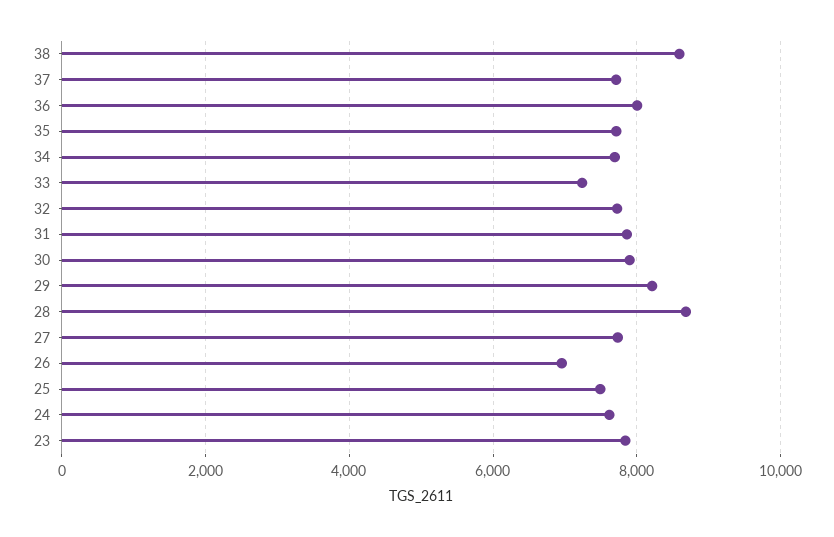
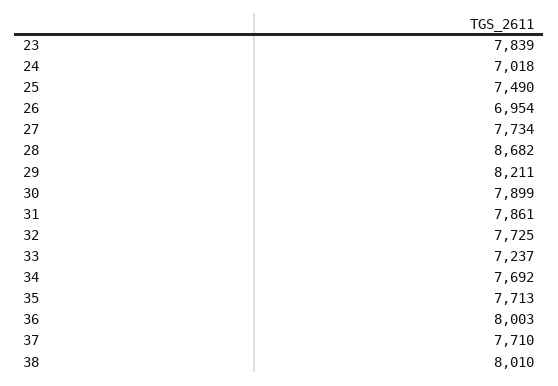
  {
-   "38": 8600,
+   "38": 8010,
    "37": 7710,
    "36": 8003,
    "35": 7713,
    "34": 7692,
    "33": 7237,
    "32": 7725,
    "31": 7861,
    "30": 7899,
    "29": 8211,
    "28": 8682,
    "27": 7734,
    "26": 6954,
    "25": 7490,
-   "24": 7600,
+   "24": 7018,
    "23": 7839
  }

